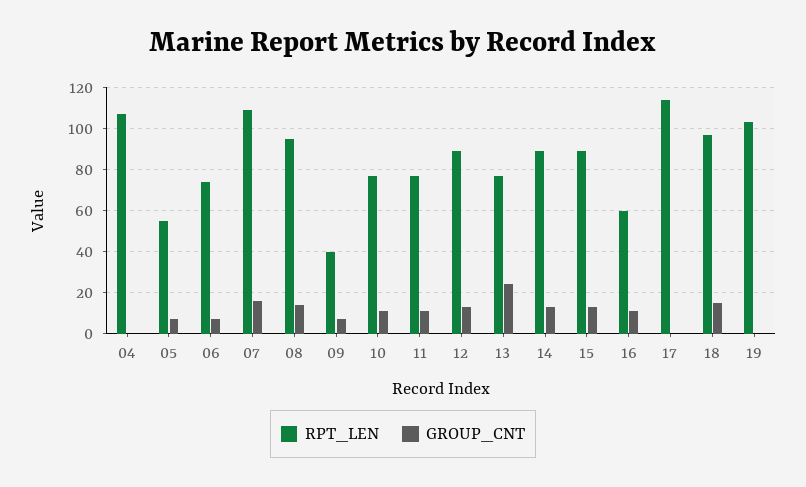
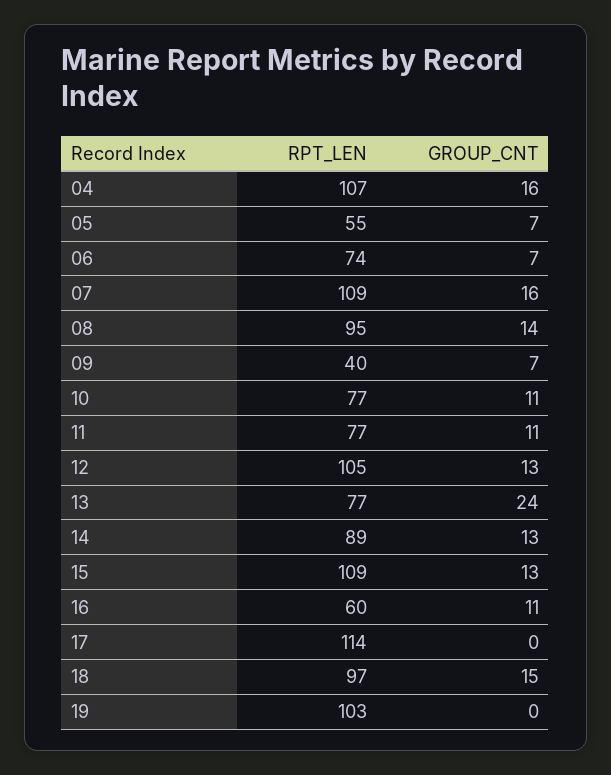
  {
    "RPT_LEN": {
      "04": 107,
      "05": 55,
      "06": 74,
      "07": 109,
      "08": 95,
      "09": 40,
      "10": 77,
      "11": 77,
-     "12": 90,
+     "12": 105,
      "13": 77,
      "14": 89,
-     "15": 90,
+     "15": 109,
      "16": 60,
      "17": 114,
      "18": 97,
      "19": 103
    },
    "GROUP_CNT": {
-     "04": 0,
+     "04": 16,
      "05": 7,
      "06": 7,
      "07": 16,
      "08": 14,
      "09": 7,
      "10": 11,
      "11": 11,
      "12": 13,
      "13": 24,
      "14": 13,
      "15": 13,
      "16": 11,
      "17": 0,
      "18": 15,
      "19": 0
    }
  }

